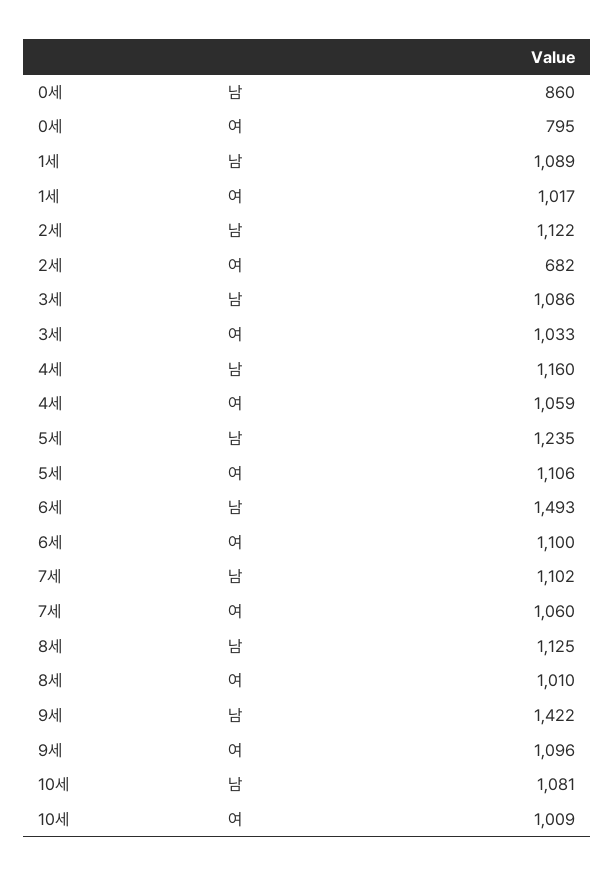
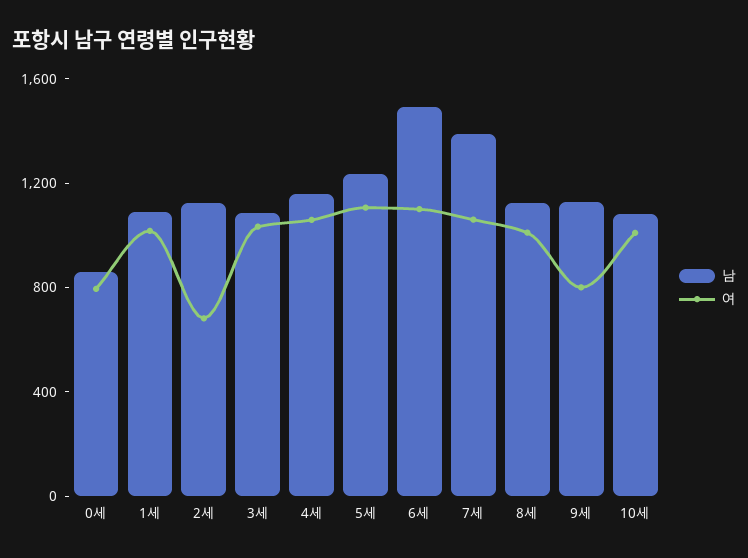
  {
    "남": {
      "0세": 860,
      "1세": 1089,
      "2세": 1122,
      "3세": 1086,
      "4세": 1160,
      "5세": 1235,
      "6세": 1493,
-     "7세": 1102,
+     "7세": 1400,
      "8세": 1125,
-     "9세": 1422,
+     "9세": 1100,
      "10세": 1081
    },
    "여": {
      "0세": 795,
      "1세": 1017,
      "2세": 682,
      "3세": 1033,
      "4세": 1059,
      "5세": 1106,
      "6세": 1100,
      "7세": 1060,
      "8세": 1010,
-     "9세": 1096,
+     "9세": 800,
      "10세": 1009
    }
  }

